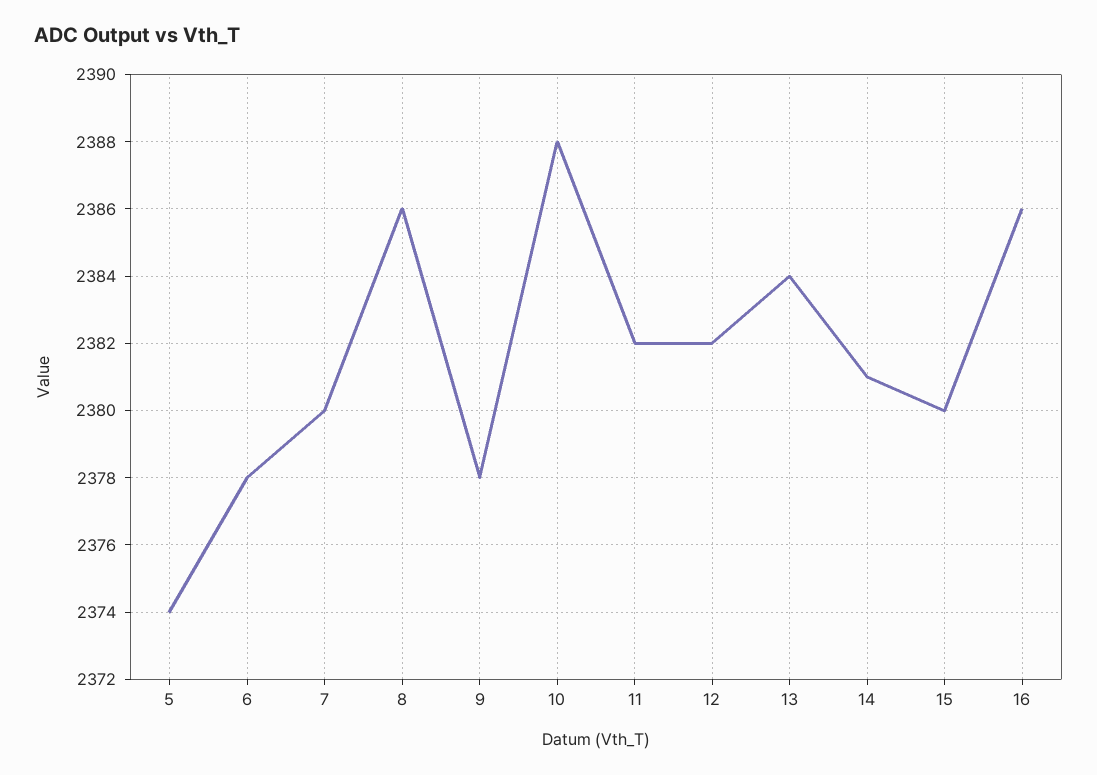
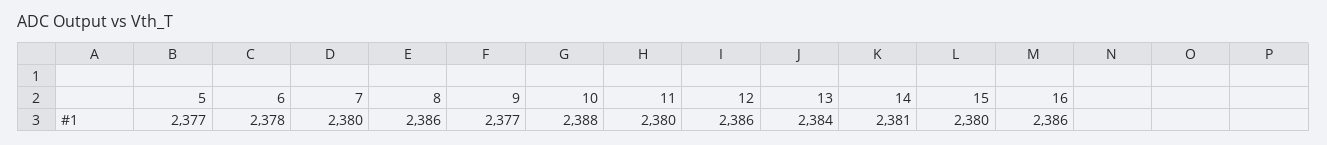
  {
-   "5": 2374,
+   "5": 2377,
    "6": 2378,
    "7": 2380,
    "8": 2386,
-   "9": 2378,
+   "9": 2377,
    "10": 2388,
-   "11": 2382,
+   "11": 2380,
-   "12": 2382,
+   "12": 2386,
    "13": 2384,
    "14": 2381,
    "15": 2380,
    "16": 2386
  }

